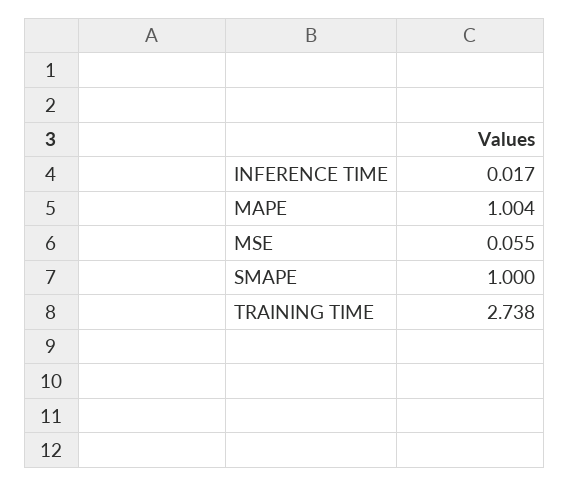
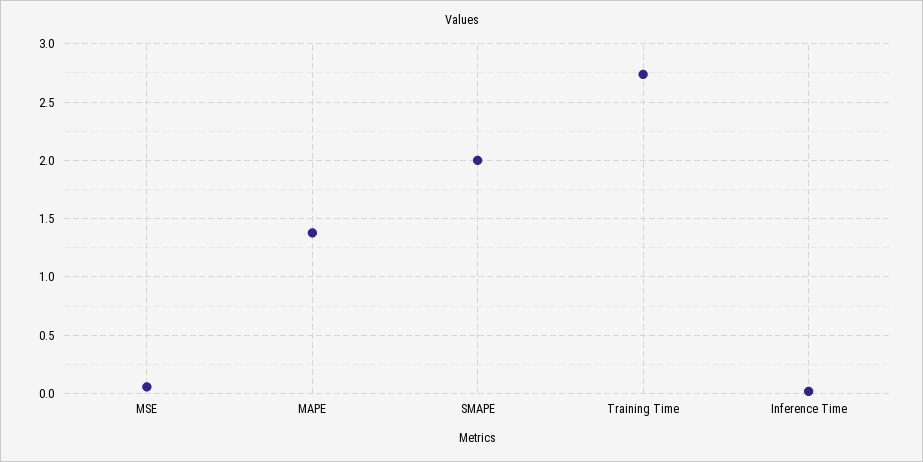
  {
    "INFERENCE TIME": 0.017,
-   "MAPE": 1.004,
+   "MAPE": 1.4,
    "MSE": 0.055,
-   "SMAPE": 1,
+   "SMAPE": 2,
    "TRAINING TIME": 2.738
  }

